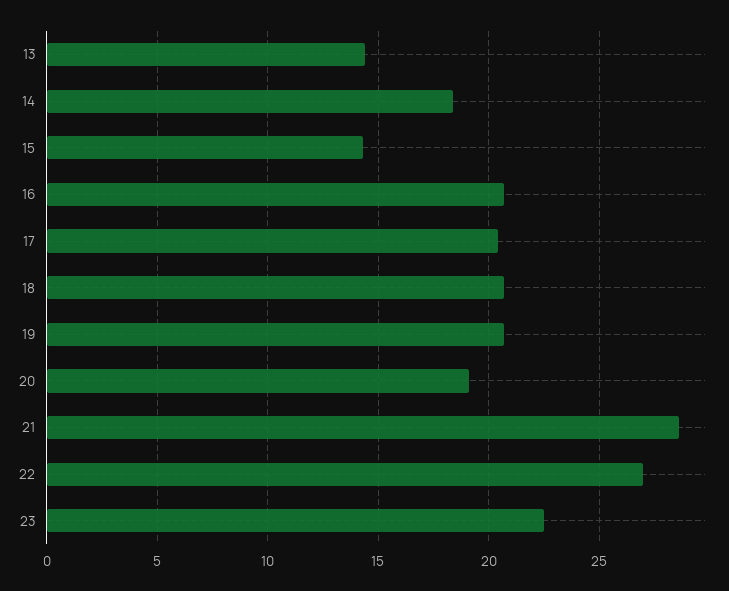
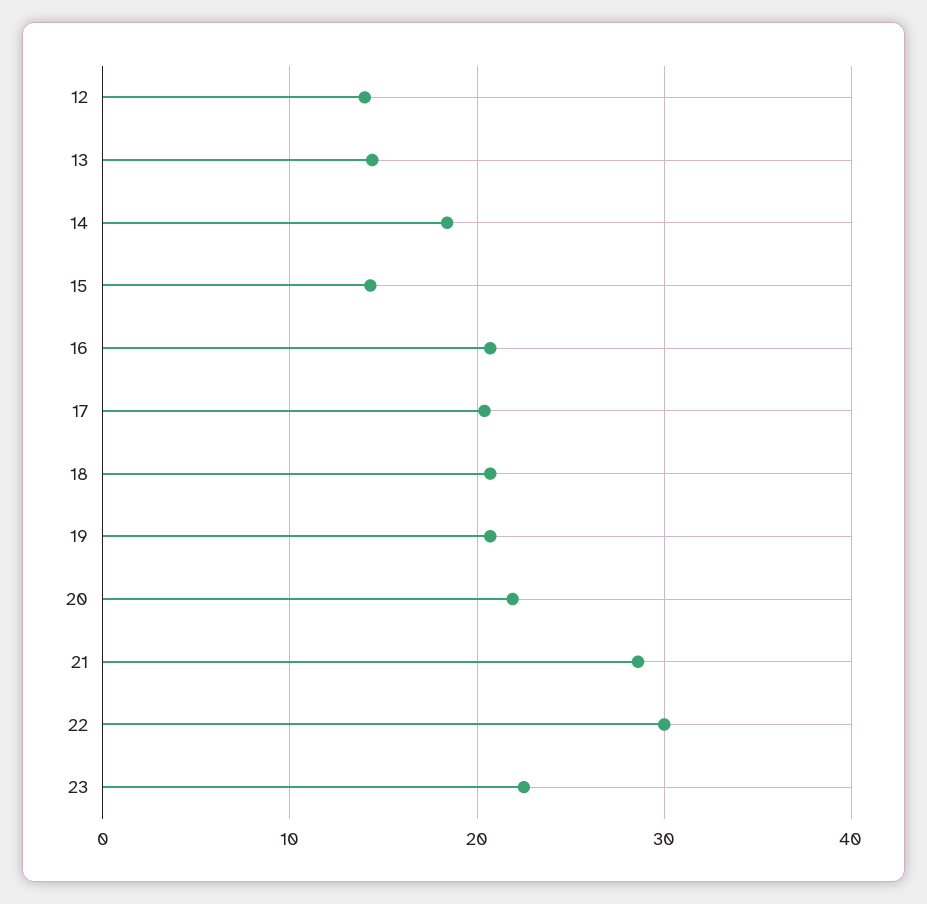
  {
    "13": 14.5,
    "14": 18.5,
    "15": 14.5,
    "16": 20.5,
    "17": 20.5,
    "18": 20.5,
    "19": 20.5,
-   "20": 19,
+   "20": 22,
    "21": 28.5,
-   "22": 27,
+   "22": 30,
-   "23": 22.5
+   "23": 22.5,
+   "12": 14
  }

